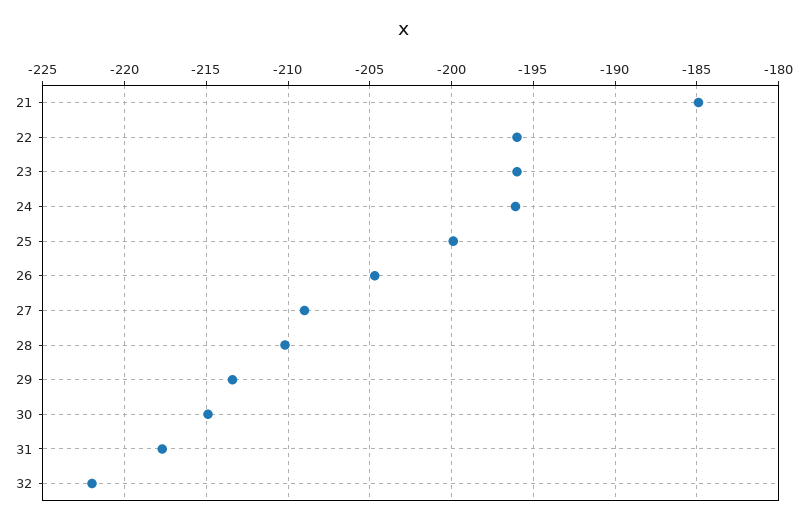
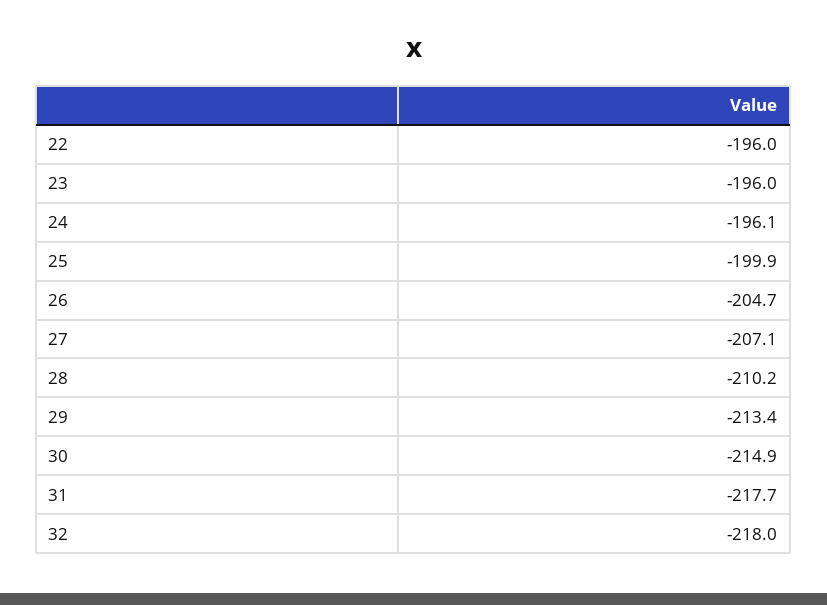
  {
-   "21": -185,
    "22": -196,
    "23": -196,
    "24": -196.1,
    "25": -199.9,
    "26": -204.7,
-   "27": -209,
+   "27": -207.1,
    "28": -210.2,
    "29": -213.4,
    "30": -214.9,
    "31": -217.7,
-   "32": -222
+   "32": -218
  }

